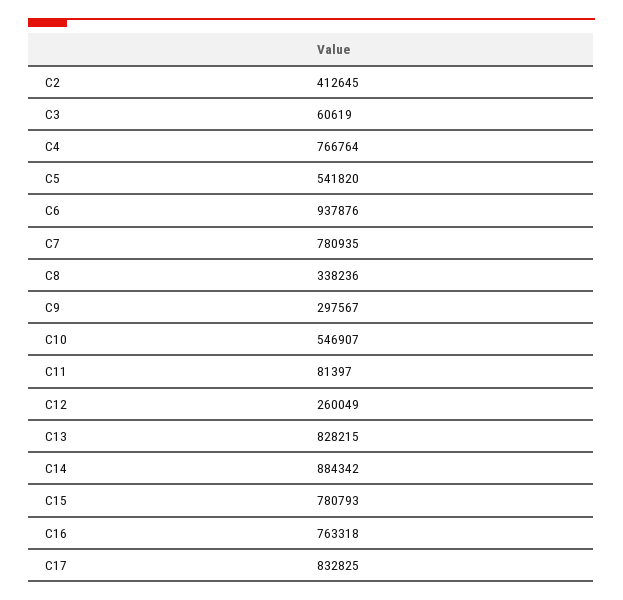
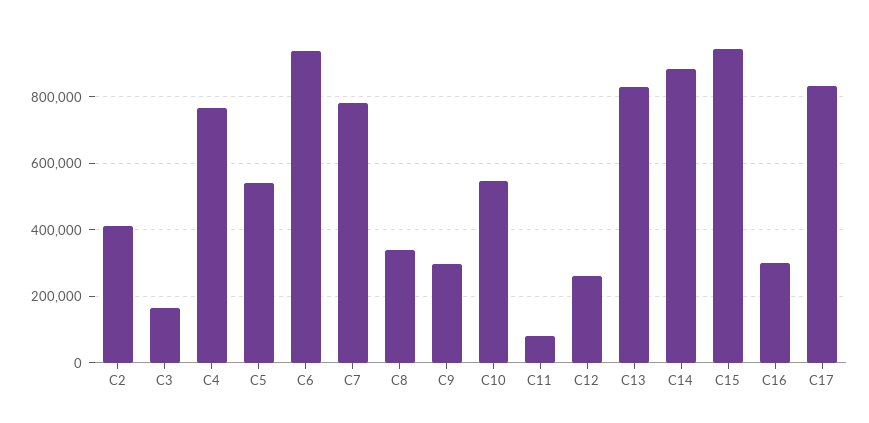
  {
    "C2": 412645,
-   "C3": 60619,
+   "C3": 160000,
    "C4": 766764,
    "C5": 541820,
    "C6": 937876,
    "C7": 780935,
    "C8": 338236,
    "C9": 297567,
    "C10": 546907,
    "C11": 81397,
    "C12": 260049,
    "C13": 828215,
    "C14": 884342,
-   "C15": 780793,
+   "C15": 940000,
-   "C16": 763318,
+   "C16": 300000,
    "C17": 832825
  }

